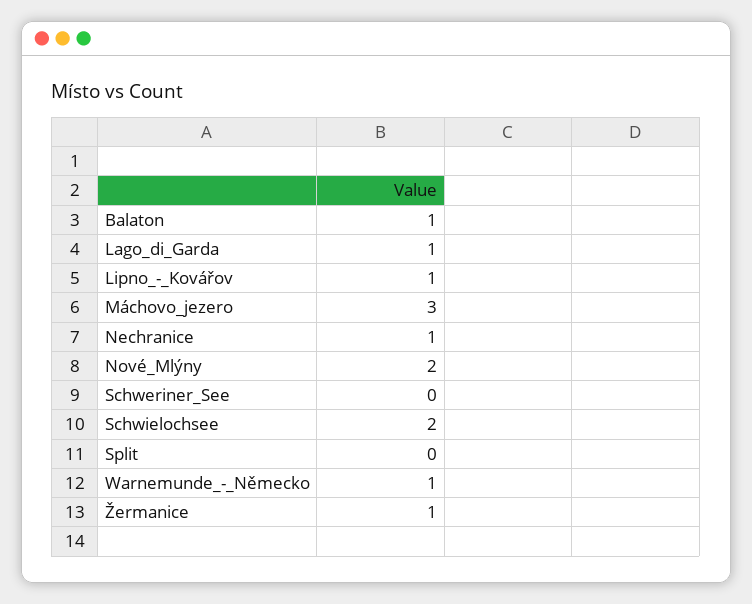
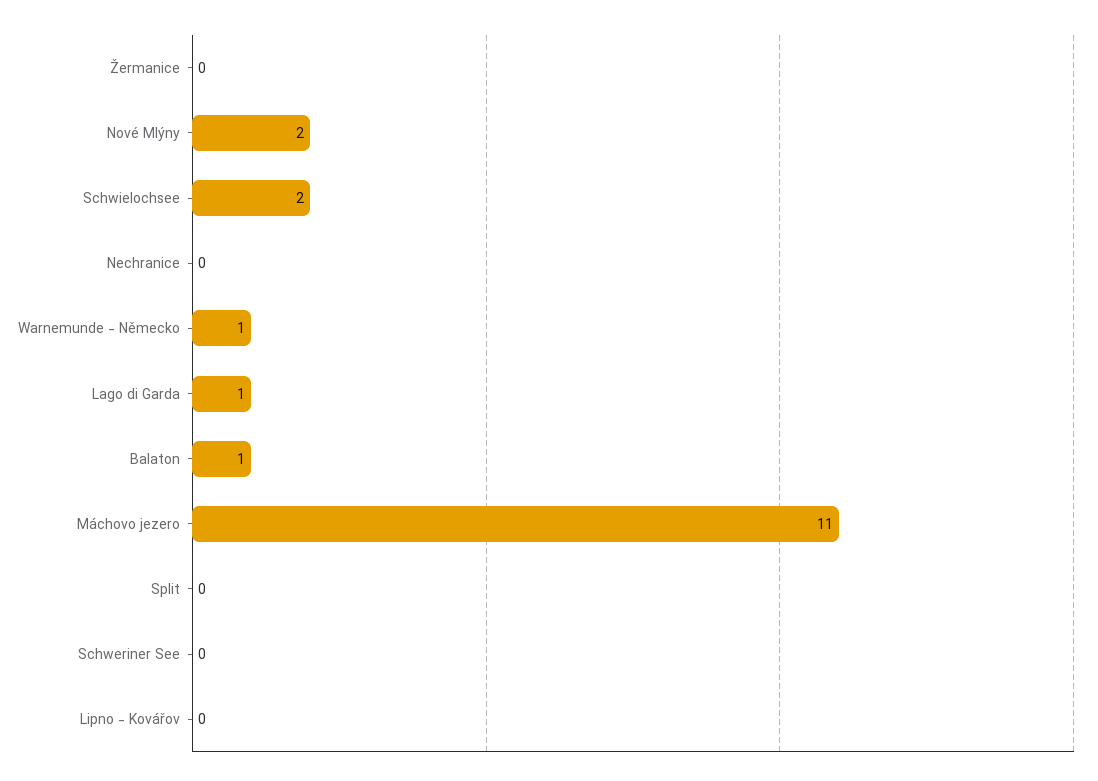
  {
    "Balaton": 1,
    "Lago_di_Garda": 1,
-   "Lipno_-_Kovářov": 1,
+   "Lipno_-_Kovářov": 0,
-   "Máchovo_jezero": 3,
+   "Máchovo_jezero": 11,
-   "Nechranice": 1,
+   "Nechranice": 0,
    "Nové_Mlýny": 2,
    "Schweriner_See": 0,
    "Schwielochsee": 2,
    "Split": 0,
    "Warnemunde_-_Německo": 1,
-   "Žermanice": 1
+   "Žermanice": 0
  }

